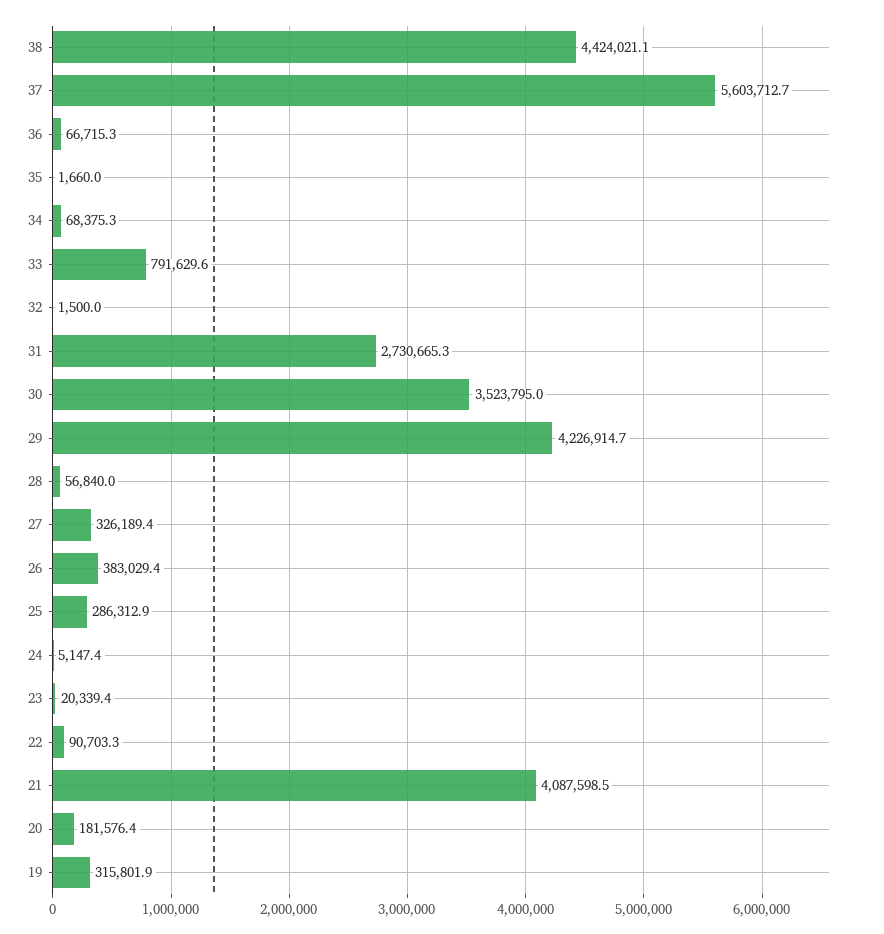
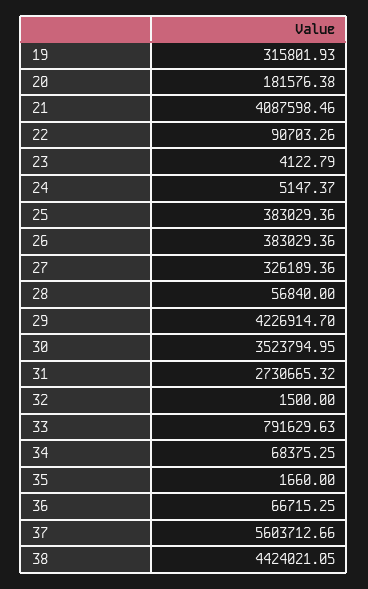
  {
    "38": 4424021.05,
    "37": 5603712.66,
    "36": 66715.25,
    "35": 1660,
    "34": 68375.25,
    "33": 791629.63,
    "32": 1500,
    "31": 2730665.32,
    "30": 3523794.95,
    "29": 4226914.7,
    "28": 56840,
    "27": 326189.36,
    "26": 383029.36,
-   "25": 286312.9,
+   "25": 383029.36,
    "24": 5147.37,
-   "23": 20339.4,
+   "23": 4122.79,
    "22": 90703.26,
    "21": 4087598.46,
    "20": 181576.38,
    "19": 315801.93
  }

